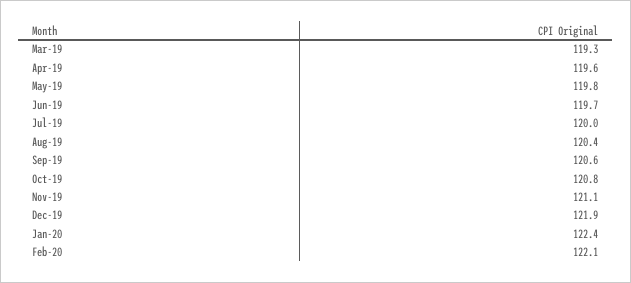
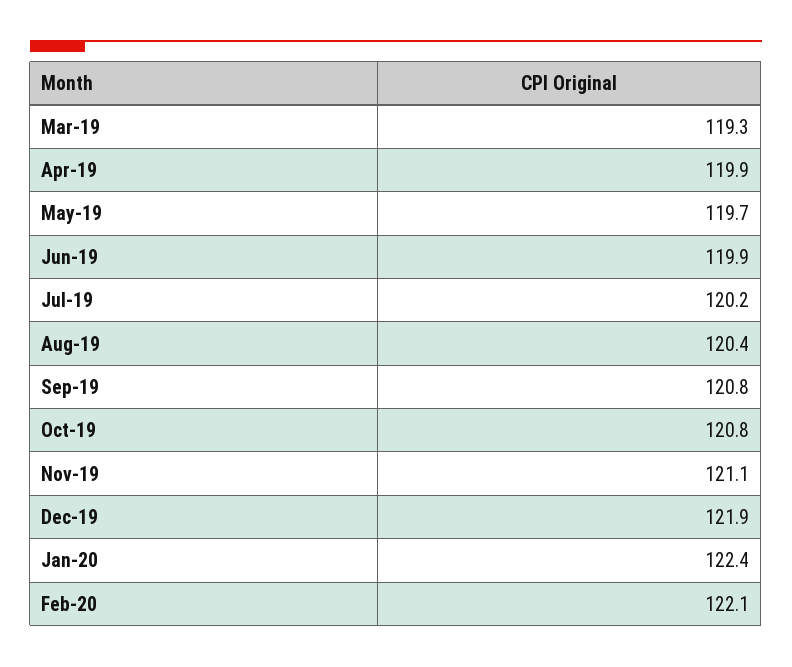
  {
    "Mar-19": 119.3,
-   "Apr-19": 119.6,
+   "Apr-19": 119.9,
-   "May-19": 119.8,
+   "May-19": 119.7,
-   "Jun-19": 119.7,
+   "Jun-19": 119.9,
-   "Jul-19": 120,
+   "Jul-19": 120.2,
    "Aug-19": 120.4,
-   "Sep-19": 120.6,
+   "Sep-19": 120.8,
    "Oct-19": 120.8,
    "Nov-19": 121.1,
    "Dec-19": 121.9,
    "Jan-20": 122.4,
    "Feb-20": 122.1
  }

